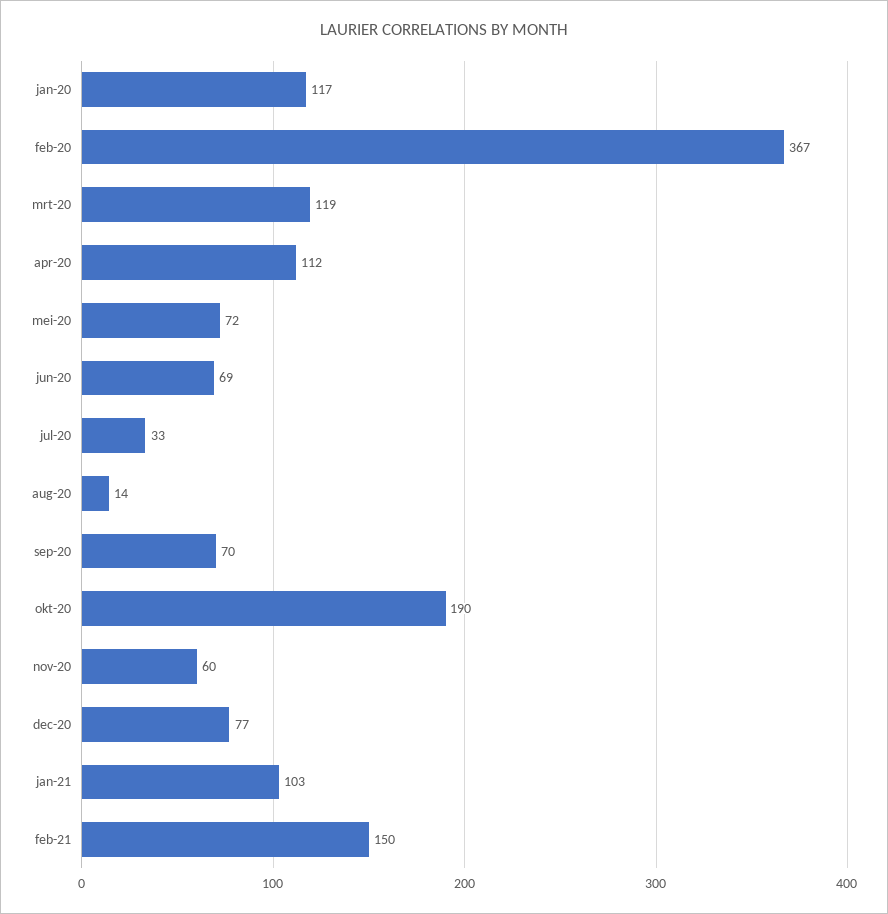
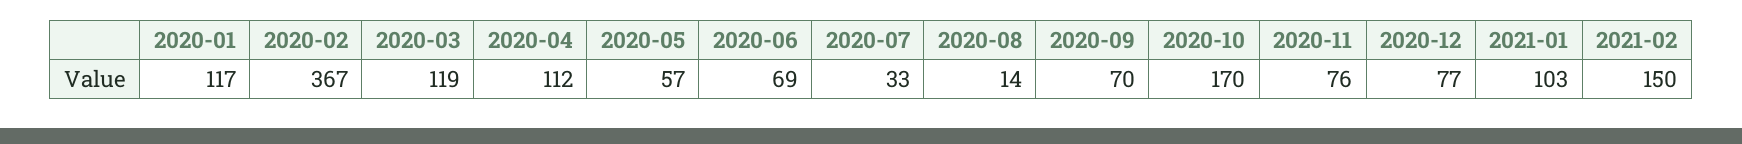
  {
    "jan-20": 117,
    "feb-20": 367,
    "mrt-20": 119,
    "apr-20": 112,
-   "mei-20": 72,
+   "mei-20": 57,
    "jun-20": 69,
    "jul-20": 33,
    "aug-20": 14,
    "sep-20": 70,
-   "okt-20": 190,
+   "okt-20": 170,
-   "nov-20": 60,
+   "nov-20": 76,
    "dec-20": 77,
    "jan-21": 103,
    "feb-21": 150
  }

